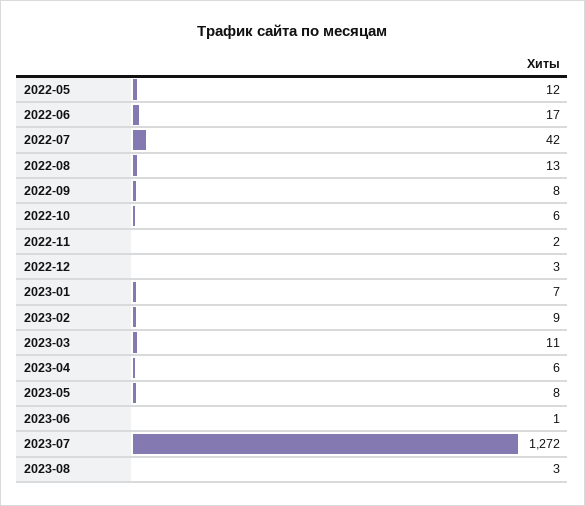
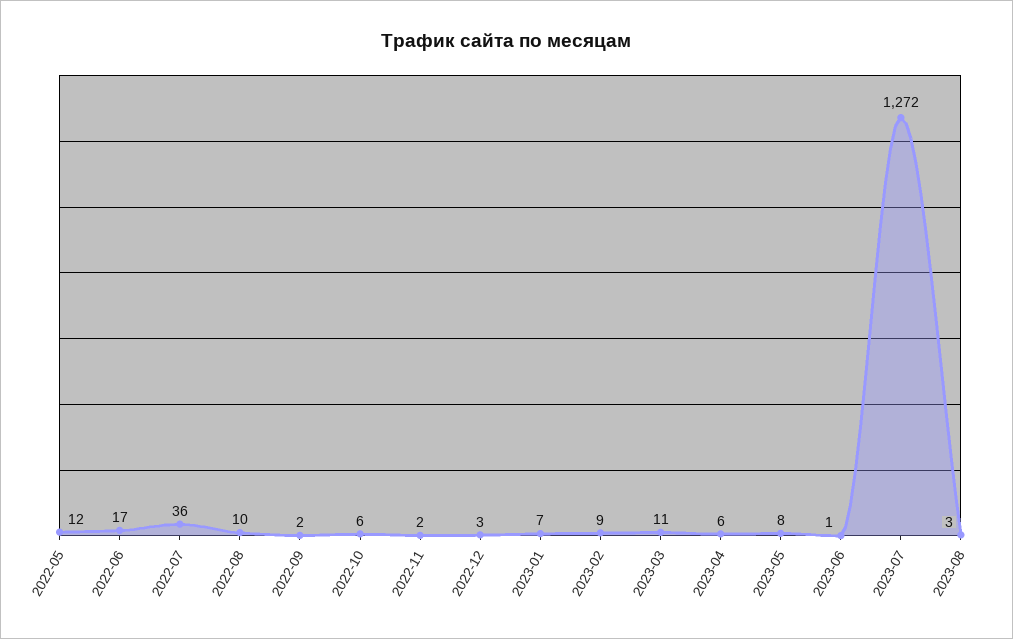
  {
    "2022-05": 12,
    "2022-06": 17,
-   "2022-07": 42,
+   "2022-07": 36,
-   "2022-08": 13,
+   "2022-08": 10,
-   "2022-09": 8,
+   "2022-09": 2,
    "2022-10": 6,
    "2022-11": 2,
    "2022-12": 3,
    "2023-01": 7,
    "2023-02": 9,
    "2023-03": 11,
    "2023-04": 6,
    "2023-05": 8,
    "2023-06": 1,
    "2023-07": 1272,
    "2023-08": 3
  }

